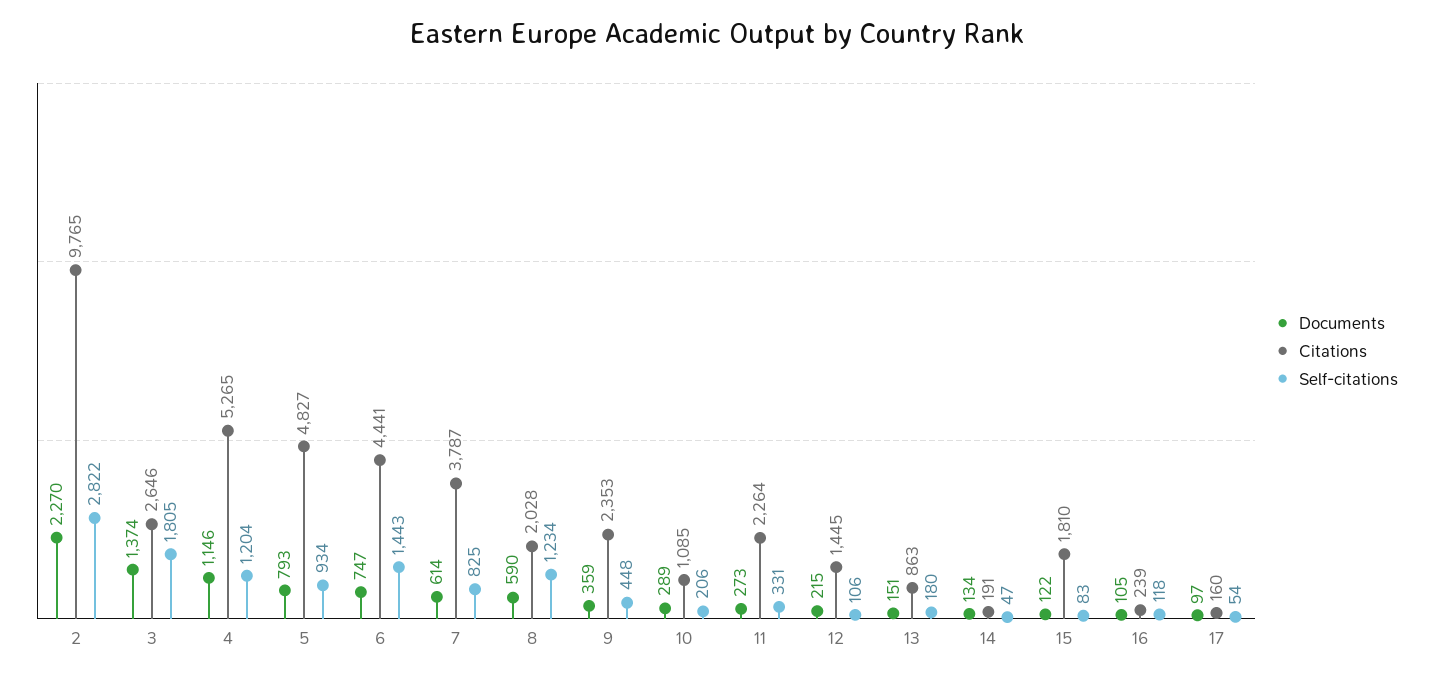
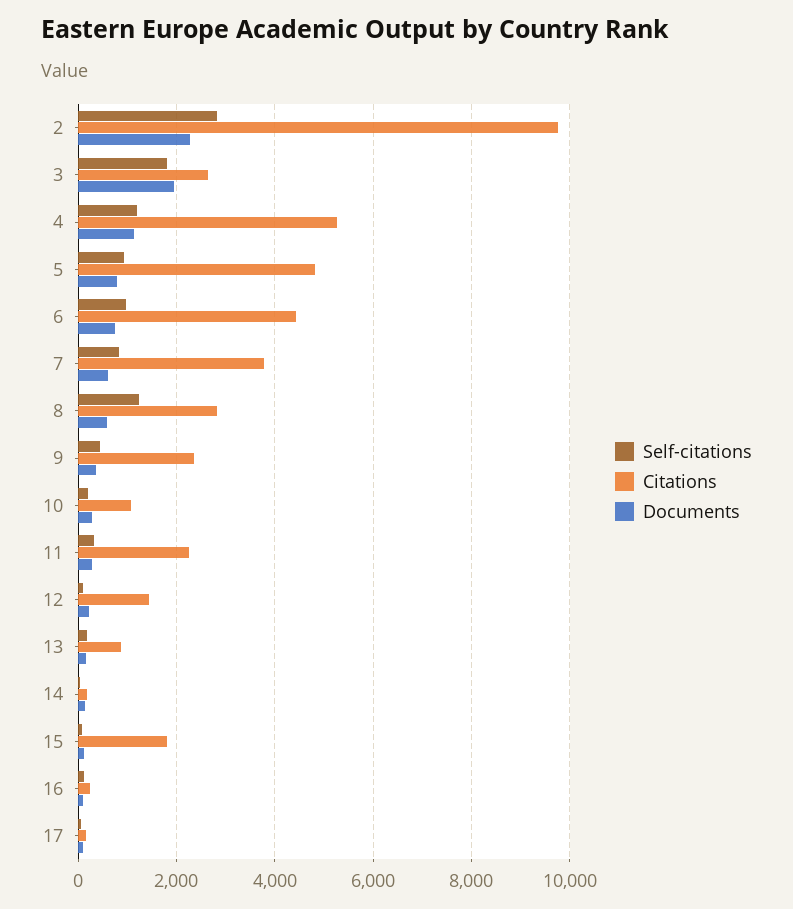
  {
    "Documents": {
      "2": 2270,
-     "3": 1374,
+     "3": 2000,
      "4": 1146,
      "5": 793,
      "6": 747,
      "7": 614,
      "8": 590,
      "9": 359,
      "10": 289,
      "11": 273,
      "12": 215,
      "13": 151,
      "14": 134,
      "15": 122,
      "16": 105,
      "17": 97
    },
    "Citations": {
      "2": 9765,
      "3": 2646,
      "4": 5265,
      "5": 4827,
      "6": 4441,
      "7": 3787,
-     "8": 2028,
+     "8": 2800,
      "9": 2353,
      "10": 1085,
      "11": 2264,
      "12": 1445,
      "13": 863,
      "14": 191,
      "15": 1810,
      "16": 239,
      "17": 160
    },
    "Self-citations": {
      "2": 2822,
      "3": 1805,
      "4": 1204,
      "5": 934,
-     "6": 1443,
+     "6": 1000,
      "7": 825,
      "8": 1234,
      "9": 448,
      "10": 206,
      "11": 331,
      "12": 106,
      "13": 180,
      "14": 47,
      "15": 83,
      "16": 118,
      "17": 54
    }
  }

